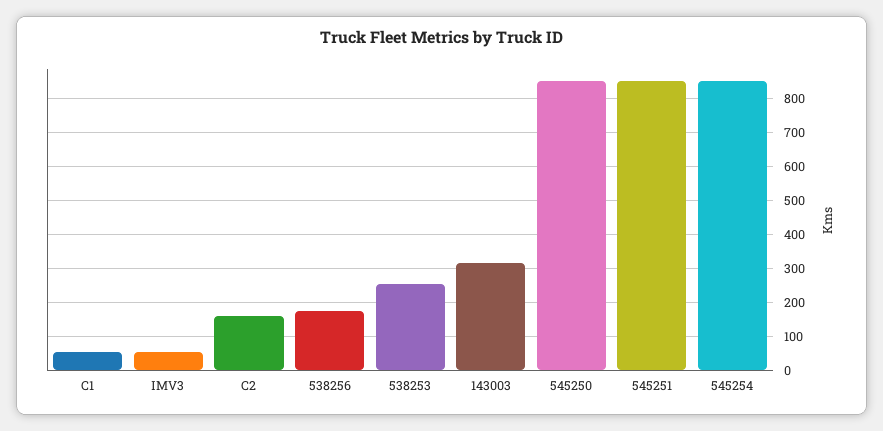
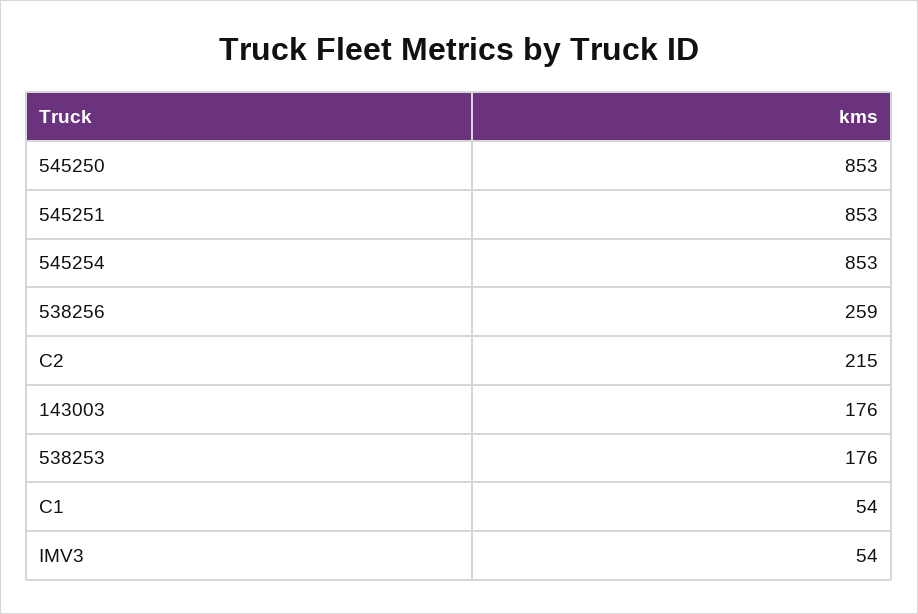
  {
    "C1": 54,
    "IMV3": 54,
-   "C2": 160,
+   "C2": 215,
-   "538256": 180,
+   "538256": 259,
-   "538253": 260,
+   "538253": 176,
-   "143003": 320,
+   "143003": 176,
    "545250": 853,
    "545251": 853,
    "545254": 853
  }

